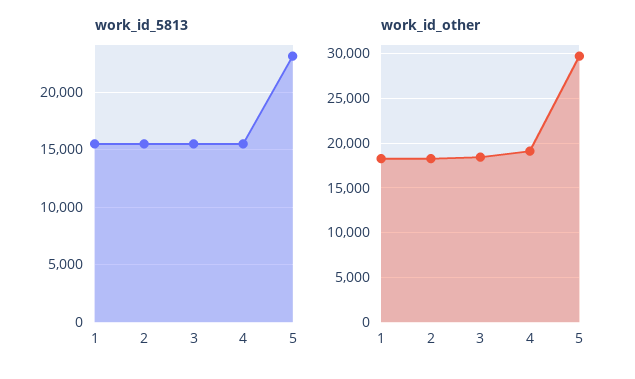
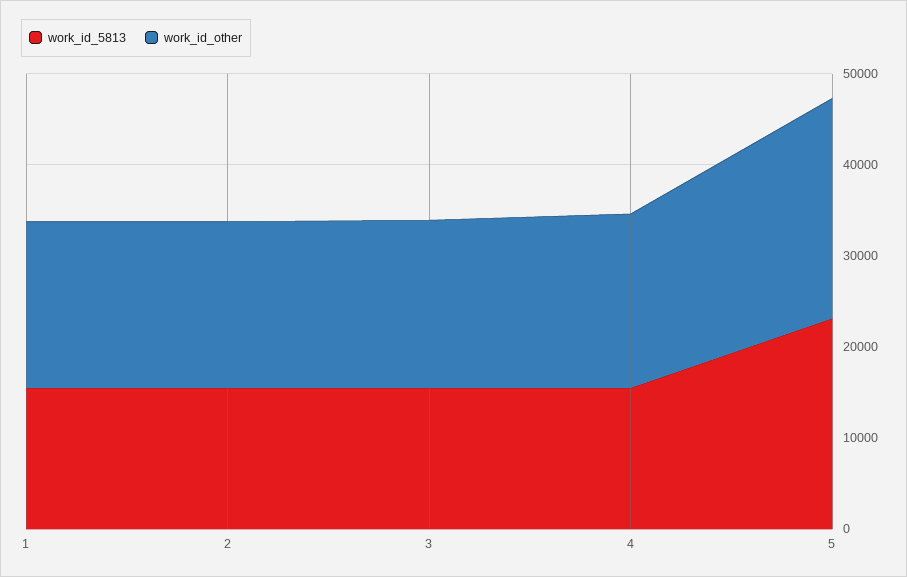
  {
    "work_id_5813": {
      "1": 15000,
      "2": 15000,
      "3": 15000,
      "4": 16000,
      "5": 23000
    },
    "work_id_other": {
      "1": 18000,
      "2": 18000,
      "3": 18000,
      "4": 19000,
-     "5": 30000
+     "5": 24000
    }
  }

